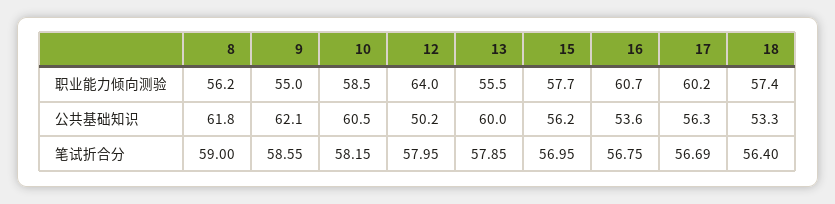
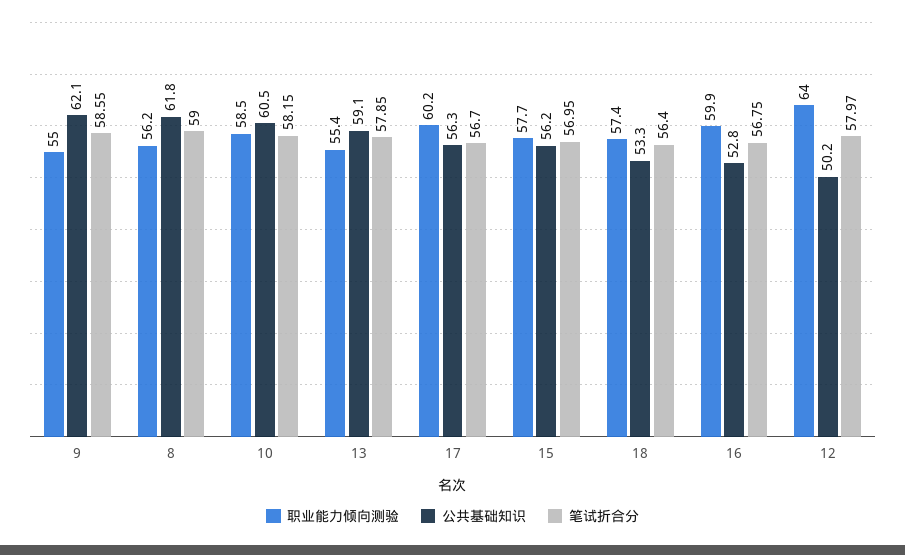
  {
    "职业能力倾向测验": {
      "8": 56.2,
      "9": 55,
      "10": 58.5,
      "12": 64,
-     "13": 55.5,
+     "13": 55.4,
      "15": 57.7,
-     "16": 60.7,
+     "16": 59.9,
      "17": 60.2,
      "18": 57.4
    },
    "公共基础知识": {
      "8": 61.8,
      "9": 62.1,
      "10": 60.5,
      "12": 50.2,
-     "13": 60,
+     "13": 59.1,
      "15": 56.2,
-     "16": 53.6,
+     "16": 52.8,
      "17": 56.3,
      "18": 53.3
    },
    "笔试折合分": {
      "8": 59,
      "9": 58.55,
      "10": 58.15,
-     "12": 57.95,
+     "12": 57.97,
      "13": 57.85,
      "15": 56.95,
      "16": 56.75,
-     "17": 56.69,
+     "17": 56.7,
      "18": 56.4
    }
  }

